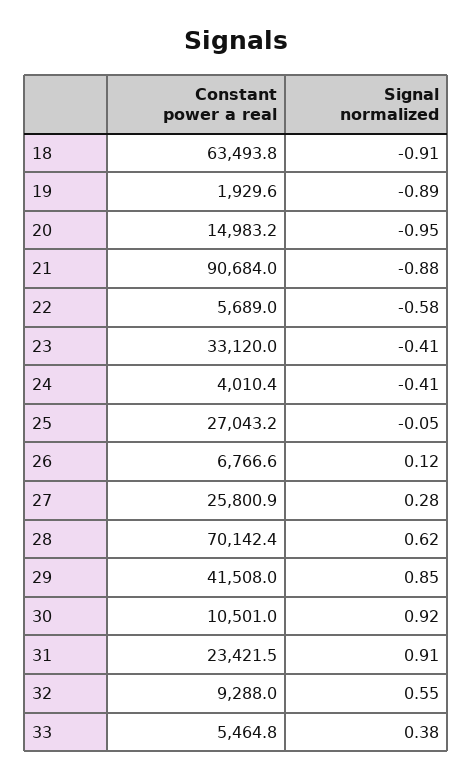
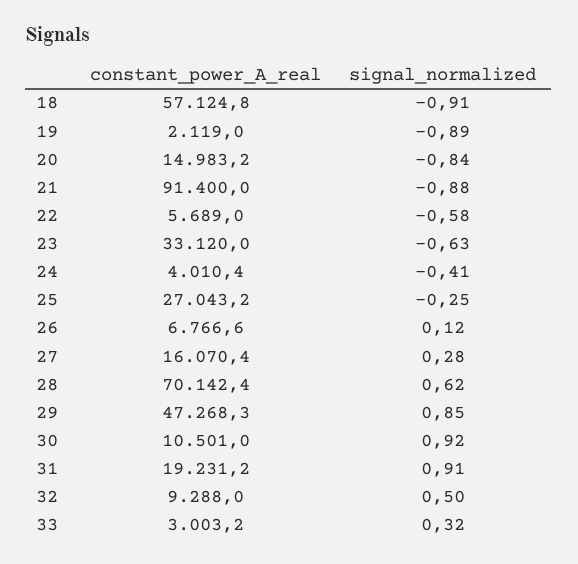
  {
    "Constant power a real": {
-     "18": 63493.8,
+     "18": 57124.8,
-     "19": 1929.6,
+     "19": 2119,
      "20": 14983.2,
-     "21": 90684,
+     "21": 91400,
      "22": 5689,
      "23": 33120,
      "24": 4010.4,
      "25": 27043.2,
      "26": 6766.6,
-     "27": 25800.9,
+     "27": 16070.4,
      "28": 70142.4,
-     "29": 41508,
+     "29": 47268.3,
      "30": 10501,
-     "31": 23421.5,
+     "31": 19231.2,
      "32": 9288,
-     "33": 5464.8
+     "33": 3003.2
    },
    "Signal normalized": {
      "18": -0.91,
      "19": -0.89,
-     "20": -0.95,
+     "20": -0.84,
      "21": -0.88,
      "22": -0.58,
-     "23": -0.41,
+     "23": -0.63,
      "24": -0.41,
-     "25": -0.05,
+     "25": -0.25,
      "26": 0.12,
      "27": 0.28,
      "28": 0.62,
      "29": 0.85,
      "30": 0.92,
      "31": 0.91,
-     "32": 0.55,
+     "32": 0.5,
-     "33": 0.38
+     "33": 0.32
    }
  }

